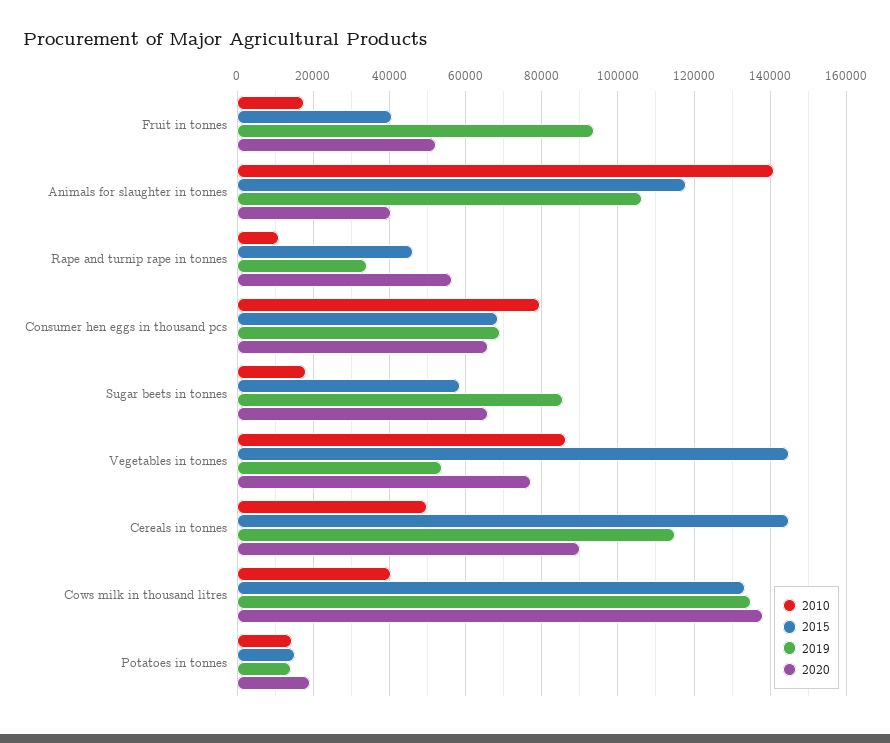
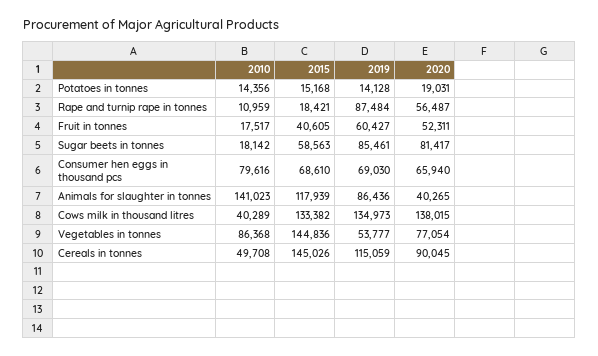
  {
    "2010": {
      "Fruit in tonnes": 17517,
      "Animals for slaughter in tonnes": 141023,
      "Rape and turnip rape in tonnes": 10959,
      "Consumer hen eggs in thousand pcs": 79616,
      "Sugar beets in tonnes": 18142,
      "Vegetables in tonnes": 86368,
      "Cereals in tonnes": 49708,
      "Cows milk in thousand litres": 40289,
      "Potatoes in tonnes": 14356
    },
    "2015": {
      "Fruit in tonnes": 40605,
      "Animals for slaughter in tonnes": 117939,
-     "Rape and turnip rape in tonnes": 46000,
+     "Rape and turnip rape in tonnes": 18421,
      "Consumer hen eggs in thousand pcs": 68610,
      "Sugar beets in tonnes": 58563,
      "Vegetables in tonnes": 144836,
      "Cereals in tonnes": 145026,
      "Cows milk in thousand litres": 133382,
      "Potatoes in tonnes": 15168
    },
    "2019": {
-     "Fruit in tonnes": 94000,
+     "Fruit in tonnes": 60427,
-     "Animals for slaughter in tonnes": 106000,
+     "Animals for slaughter in tonnes": 86436,
-     "Rape and turnip rape in tonnes": 34000,
+     "Rape and turnip rape in tonnes": 87484,
      "Consumer hen eggs in thousand pcs": 69030,
      "Sugar beets in tonnes": 85461,
      "Vegetables in tonnes": 53777,
      "Cereals in tonnes": 115059,
      "Cows milk in thousand litres": 134973,
      "Potatoes in tonnes": 14128
    },
    "2020": {
      "Fruit in tonnes": 52311,
      "Animals for slaughter in tonnes": 40265,
      "Rape and turnip rape in tonnes": 56487,
      "Consumer hen eggs in thousand pcs": 65940,
-     "Sugar beets in tonnes": 66000,
+     "Sugar beets in tonnes": 81417,
      "Vegetables in tonnes": 77054,
      "Cereals in tonnes": 90045,
      "Cows milk in thousand litres": 138015,
      "Potatoes in tonnes": 19031
    }
  }

